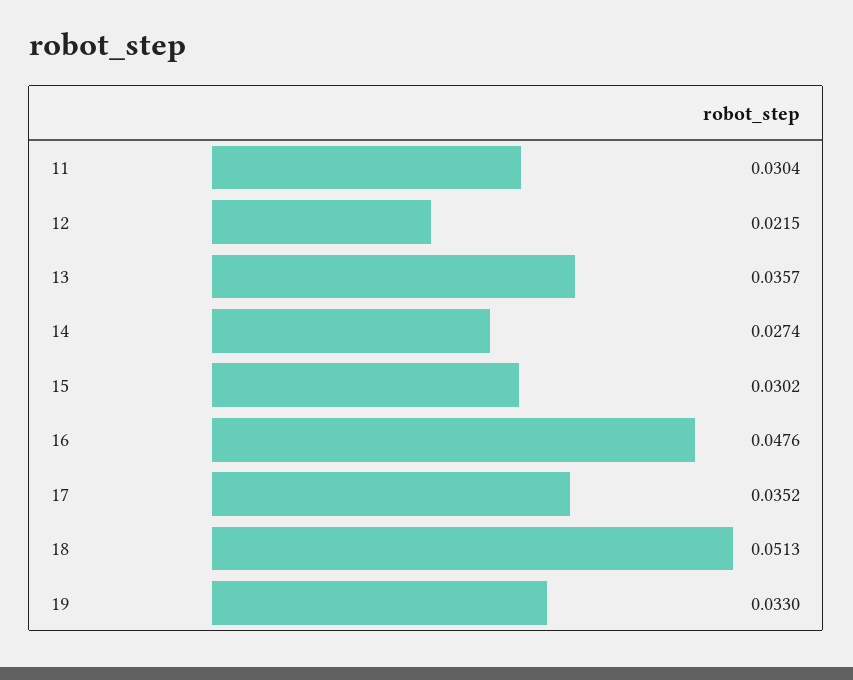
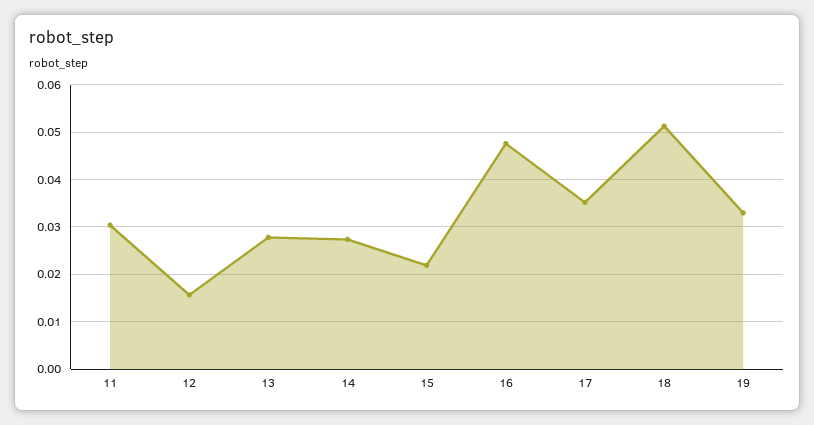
  {
    "11": 0.0304,
-   "12": 0.0215,
+   "12": 0.016,
-   "13": 0.0357,
+   "13": 0.028,
    "14": 0.0274,
-   "15": 0.0302,
+   "15": 0.022,
    "16": 0.0476,
    "17": 0.0352,
    "18": 0.0513,
    "19": 0.033
  }

